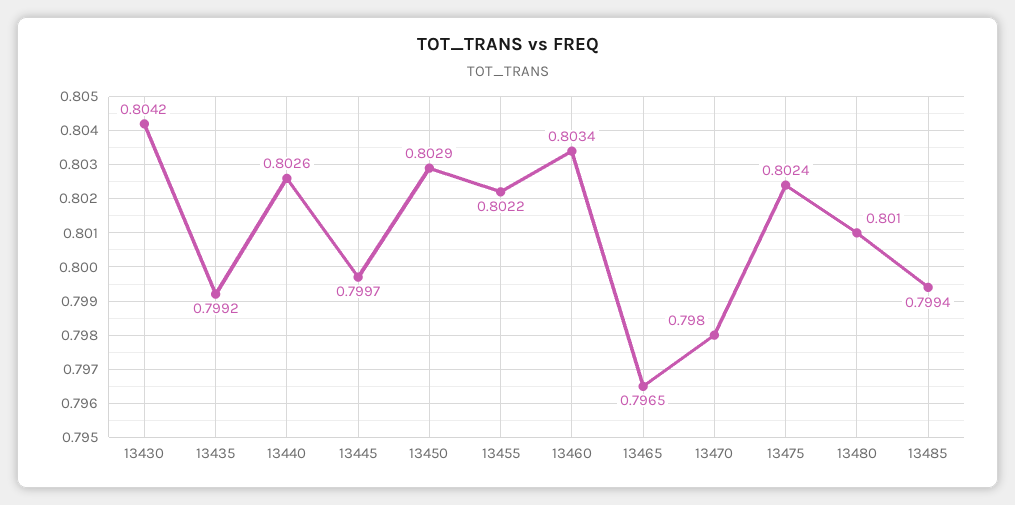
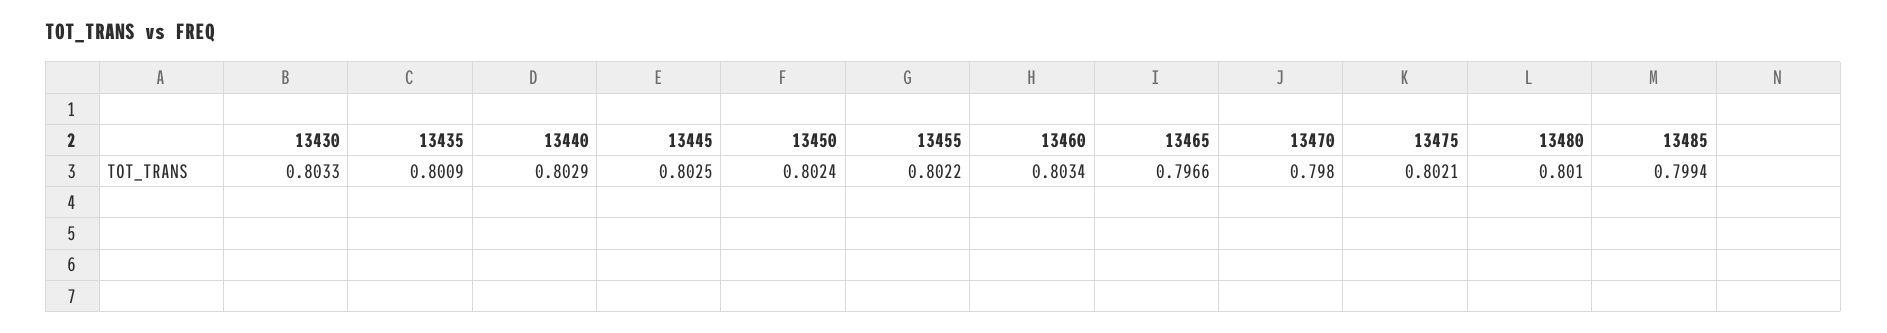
  {
-   "13430": 0.8042,
+   "13430": 0.8033,
-   "13435": 0.7992,
+   "13435": 0.8009,
-   "13440": 0.8026,
+   "13440": 0.8029,
-   "13445": 0.7997,
+   "13445": 0.8025,
-   "13450": 0.8029,
+   "13450": 0.8024,
    "13455": 0.8022,
    "13460": 0.8034,
-   "13465": 0.7965,
+   "13465": 0.7966,
    "13470": 0.798,
-   "13475": 0.8024,
+   "13475": 0.8021,
    "13480": 0.801,
    "13485": 0.7994
  }

